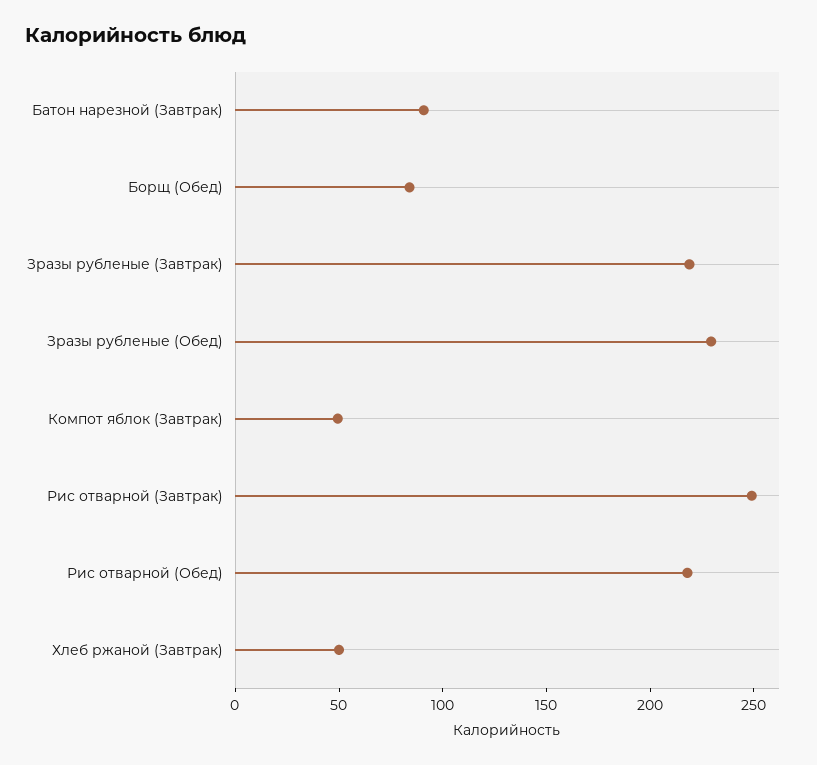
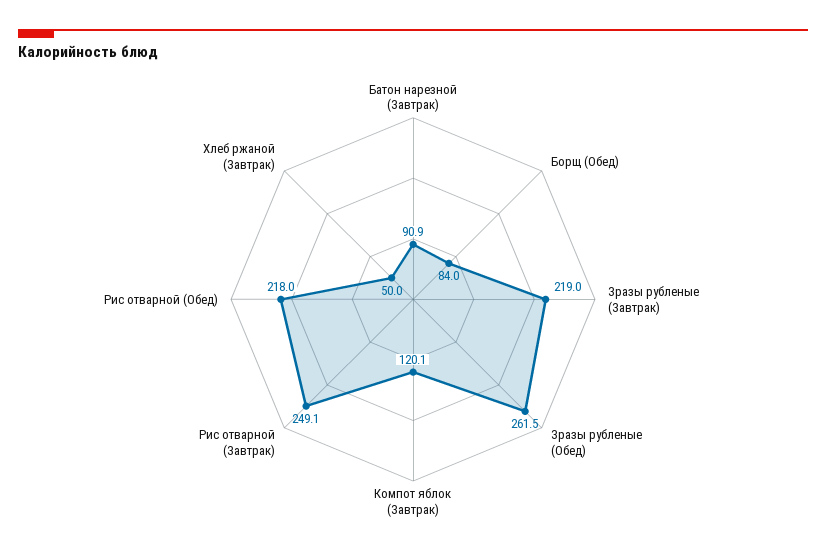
  {
    "Батон нарезной (Завтрак)": 90.9,
    "Борщ (Обед)": 84,
    "Зразы рубленые (Завтрак)": 219,
-   "Зразы рубленые (Обед)": 230,
+   "Зразы рубленые (Обед)": 261.5,
-   "Компот яблок (Завтрак)": 50,
+   "Компот яблок (Завтрак)": 120.1,
    "Рис отварной (Завтрак)": 249.1,
    "Рис отварной (Обед)": 218,
    "Хлеб ржаной (Завтрак)": 50
  }

